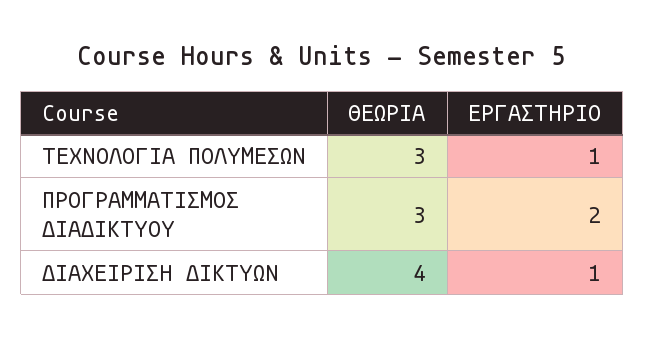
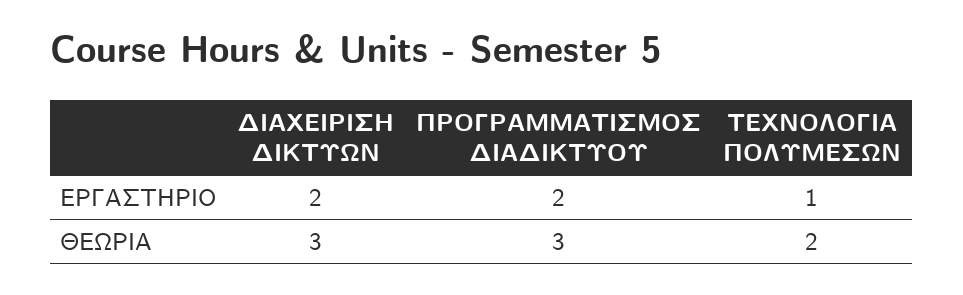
  {
    "ΘΕΩΡΙΑ": {
-     "ΤΕΧΝΟΛΟΓΙΑ ΠΟΛΥΜΕΣΩΝ": 3,
+     "ΤΕΧΝΟΛΟΓΙΑ ΠΟΛΥΜΕΣΩΝ": 2,
      "ΠΡΟΓΡΑΜΜΑΤΙΣΜΟΣ ΔΙΑΔΙΚΤΥΟΥ": 3,
-     "ΔΙΑΧΕΙΡΙΣΗ ΔΙΚΤΥΩΝ": 4
+     "ΔΙΑΧΕΙΡΙΣΗ ΔΙΚΤΥΩΝ": 3
    },
    "ΕΡΓΑΣΤΗΡΙΟ": {
      "ΤΕΧΝΟΛΟΓΙΑ ΠΟΛΥΜΕΣΩΝ": 1,
      "ΠΡΟΓΡΑΜΜΑΤΙΣΜΟΣ ΔΙΑΔΙΚΤΥΟΥ": 2,
-     "ΔΙΑΧΕΙΡΙΣΗ ΔΙΚΤΥΩΝ": 1
+     "ΔΙΑΧΕΙΡΙΣΗ ΔΙΚΤΥΩΝ": 2
    }
  }

